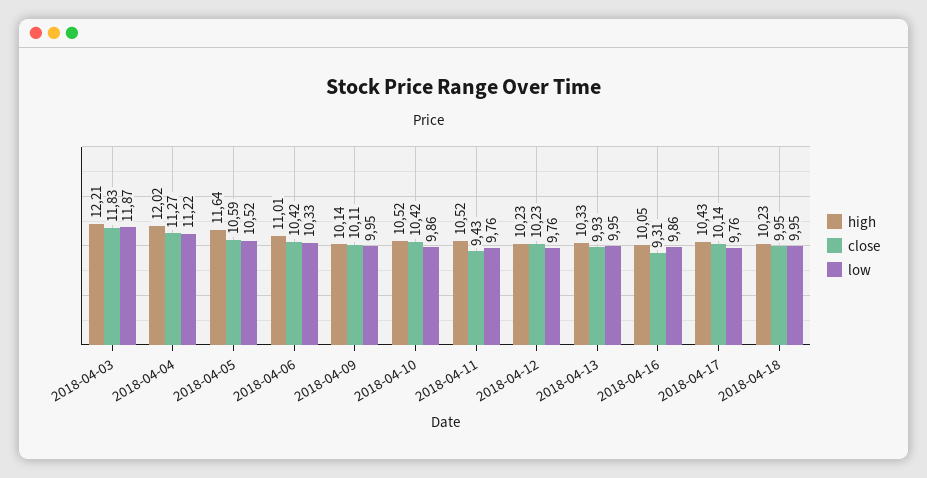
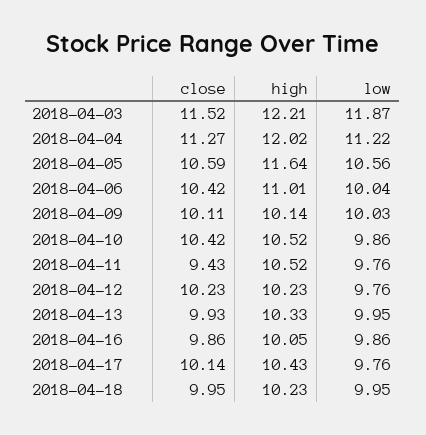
  {
    "high": {
      "2018-04-03": 12.21,
      "2018-04-04": 12.02,
      "2018-04-05": 11.64,
      "2018-04-06": 11.01,
      "2018-04-09": 10.14,
      "2018-04-10": 10.52,
      "2018-04-11": 10.52,
      "2018-04-12": 10.23,
      "2018-04-13": 10.33,
      "2018-04-16": 10.05,
      "2018-04-17": 10.43,
      "2018-04-18": 10.23
    },
    "close": {
-     "2018-04-03": 11.83,
+     "2018-04-03": 11.52,
      "2018-04-04": 11.27,
      "2018-04-05": 10.59,
      "2018-04-06": 10.42,
      "2018-04-09": 10.11,
      "2018-04-10": 10.42,
      "2018-04-11": 9.43,
      "2018-04-12": 10.23,
      "2018-04-13": 9.93,
-     "2018-04-16": 9.31,
+     "2018-04-16": 9.86,
      "2018-04-17": 10.14,
      "2018-04-18": 9.95
    },
    "low": {
      "2018-04-03": 11.87,
      "2018-04-04": 11.22,
-     "2018-04-05": 10.52,
+     "2018-04-05": 10.56,
-     "2018-04-06": 10.33,
+     "2018-04-06": 10.04,
-     "2018-04-09": 9.95,
+     "2018-04-09": 10.03,
      "2018-04-10": 9.86,
      "2018-04-11": 9.76,
      "2018-04-12": 9.76,
      "2018-04-13": 9.95,
      "2018-04-16": 9.86,
      "2018-04-17": 9.76,
      "2018-04-18": 9.95
    }
  }

